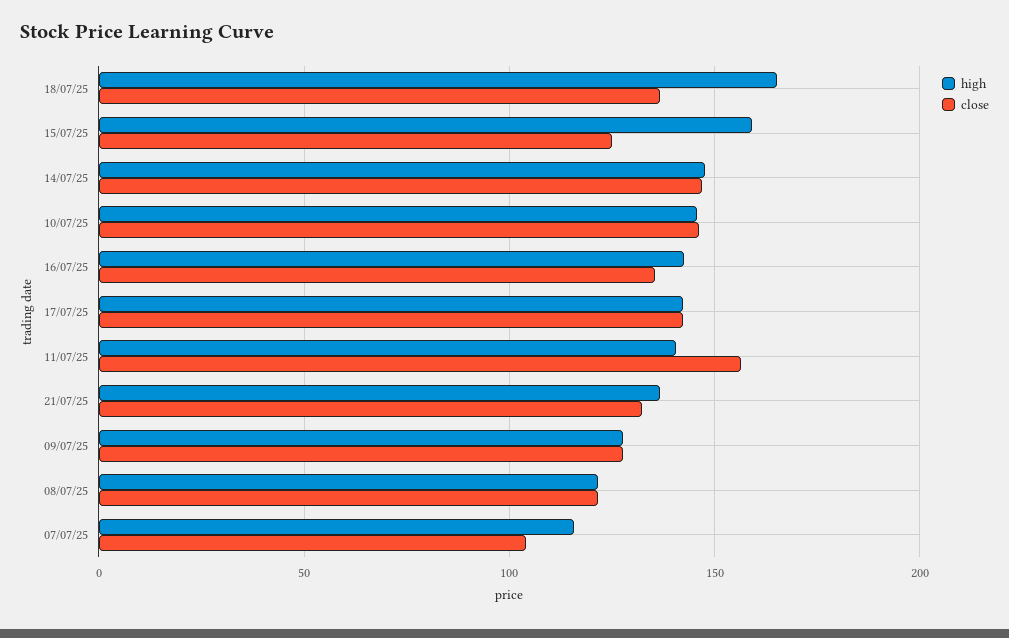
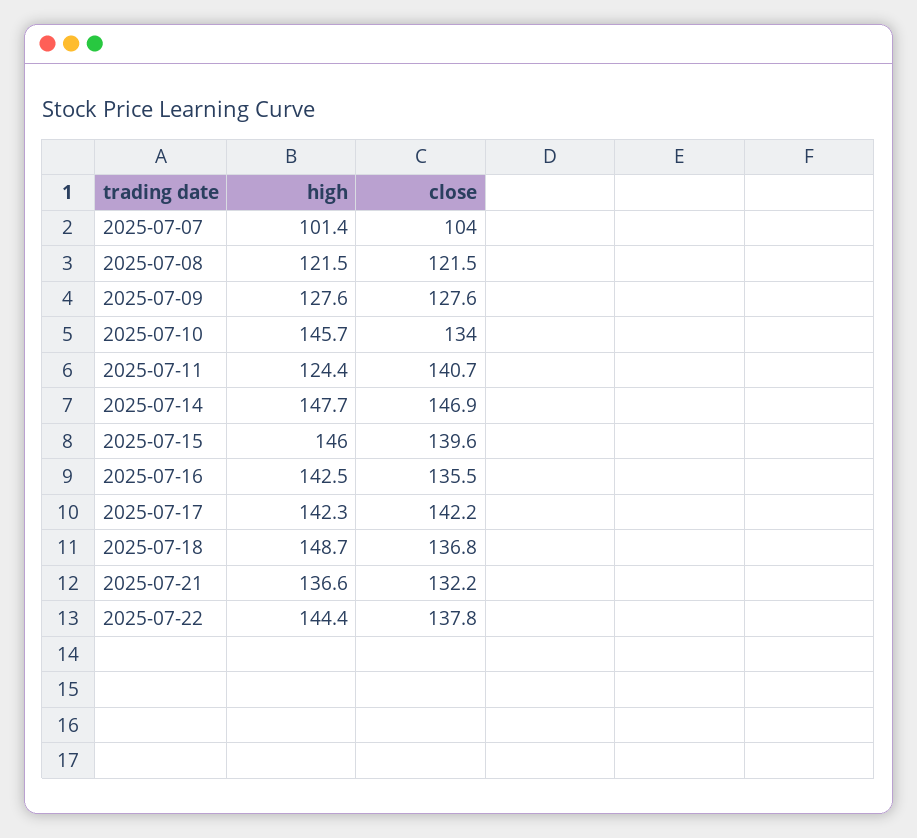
  {
    "high": {
-     "18/07/25": 165,
+     "18/07/25": 148.7,
-     "15/07/25": 160,
+     "15/07/25": 146,
      "14/07/25": 147.7,
      "10/07/25": 145.7,
      "16/07/25": 142.5,
      "17/07/25": 142.3,
-     "11/07/25": 140,
+     "11/07/25": 124.4,
      "21/07/25": 136.6,
      "09/07/25": 127.6,
      "08/07/25": 121.5,
-     "07/07/25": 115
+     "07/07/25": 101.4,
+     "2025-07-22": 144.4
    },
    "close": {
      "18/07/25": 136.8,
-     "15/07/25": 125,
+     "15/07/25": 139.6,
      "14/07/25": 146.9,
-     "10/07/25": 145,
+     "10/07/25": 134,
      "16/07/25": 135.5,
      "17/07/25": 142.2,
-     "11/07/25": 155,
+     "11/07/25": 140.7,
      "21/07/25": 132.2,
      "09/07/25": 127.6,
      "08/07/25": 121.5,
-     "07/07/25": 104
+     "07/07/25": 104,
+     "2025-07-22": 137.8
    }
  }

